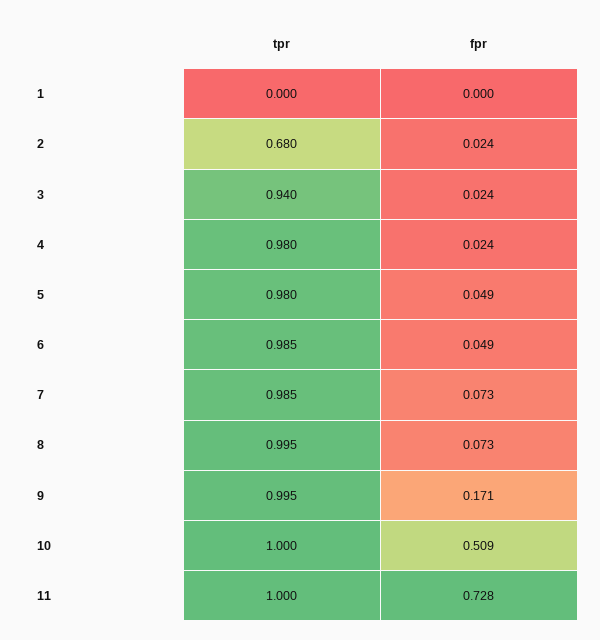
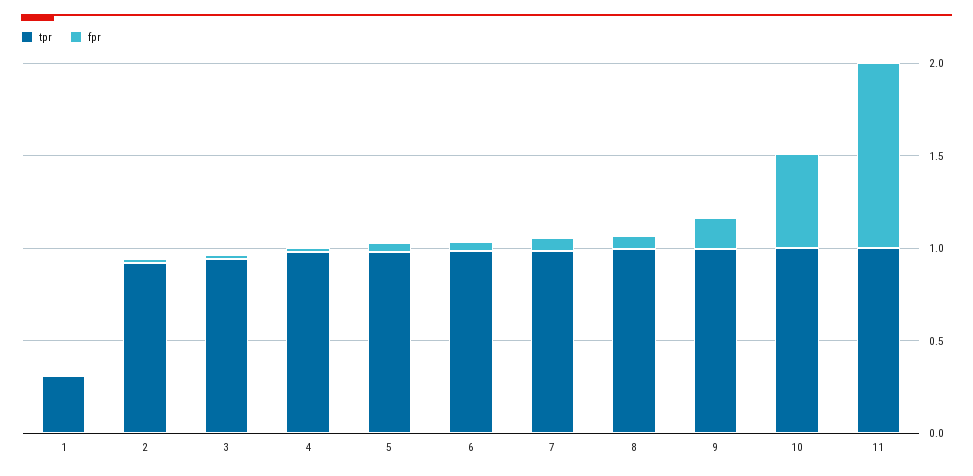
  {
    "tpr": {
-     "1": 0,
+     "1": 0.3,
-     "2": 0.68,
+     "2": 0.9,
      "3": 0.94,
      "4": 0.98,
      "5": 0.98,
      "6": 0.985,
      "7": 0.985,
      "8": 0.995,
      "9": 0.995,
      "10": 1,
      "11": 1
    },
    "fpr": {
      "1": 0,
      "2": 0.024,
      "3": 0.024,
      "4": 0.024,
      "5": 0.049,
      "6": 0.049,
      "7": 0.073,
      "8": 0.073,
      "9": 0.171,
      "10": 0.509,
-     "11": 0.728
+     "11": 1
    }
  }

